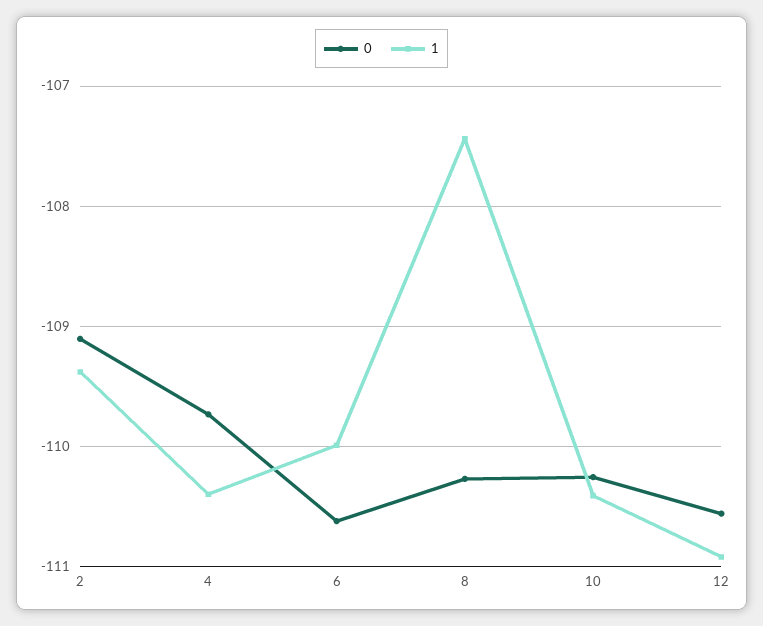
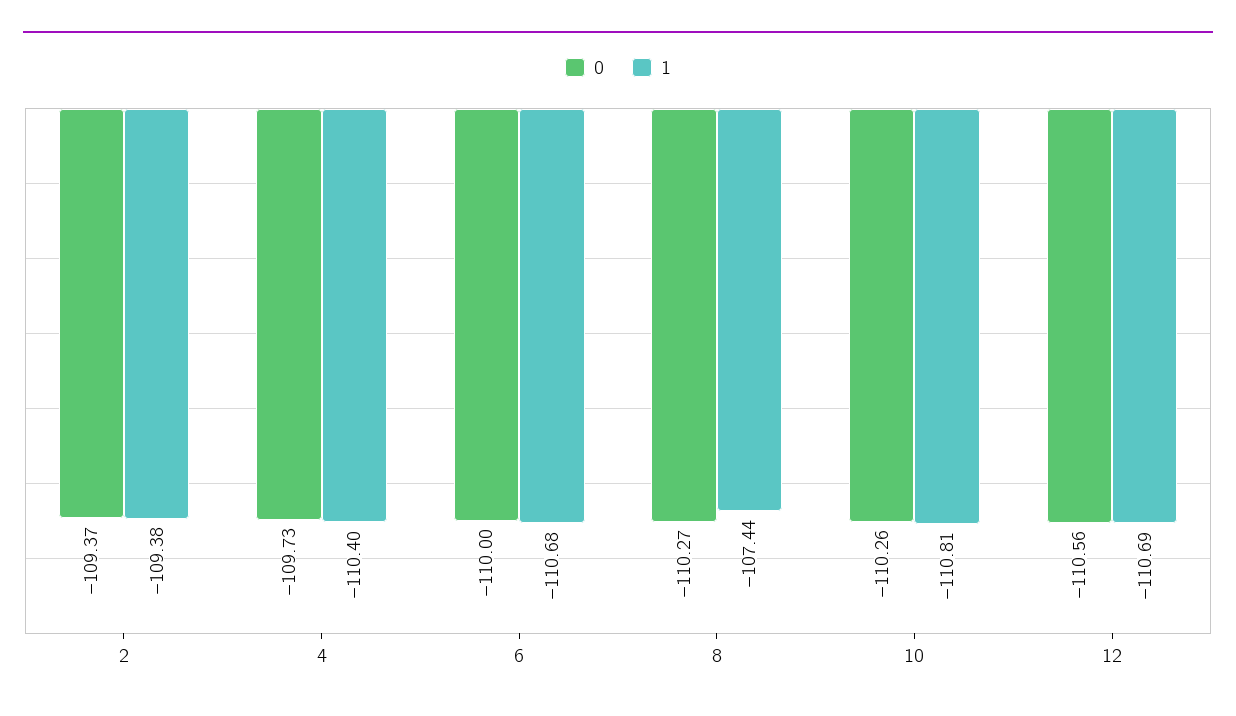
  {
    "0": {
-     "2": -109.1,
+     "2": -109.37,
      "4": -109.73,
-     "6": -110.6,
+     "6": -110,
      "8": -110.27,
      "10": -110.26,
      "12": -110.56
    },
    "1": {
      "2": -109.38,
      "4": -110.4,
-     "6": -110,
+     "6": -110.68,
      "8": -107.44,
-     "10": -110.4,
+     "10": -110.81,
-     "12": -110.9
+     "12": -110.69
    }
  }

